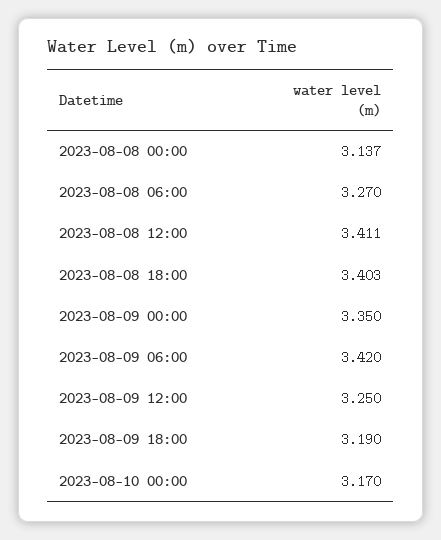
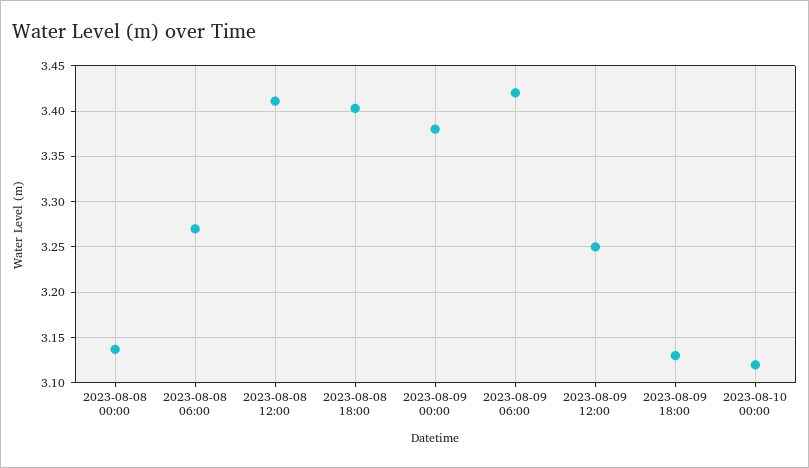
  {
    "2023-08-08 00:00": 3.137,
    "2023-08-08 06:00": 3.27,
    "2023-08-08 12:00": 3.411,
    "2023-08-08 18:00": 3.403,
-   "2023-08-09 00:00": 3.35,
+   "2023-08-09 00:00": 3.38,
    "2023-08-09 06:00": 3.42,
    "2023-08-09 12:00": 3.25,
-   "2023-08-09 18:00": 3.19,
+   "2023-08-09 18:00": 3.13,
-   "2023-08-10 00:00": 3.17
+   "2023-08-10 00:00": 3.12
  }

